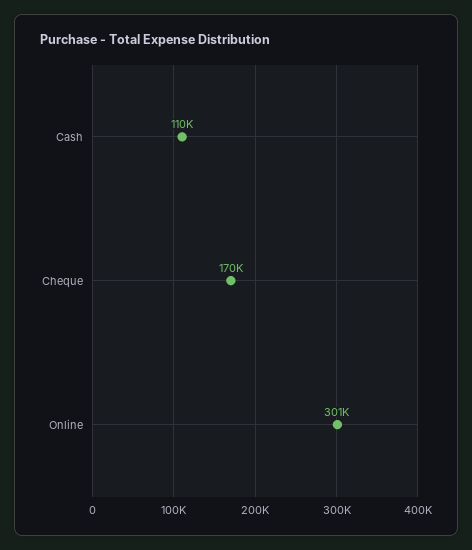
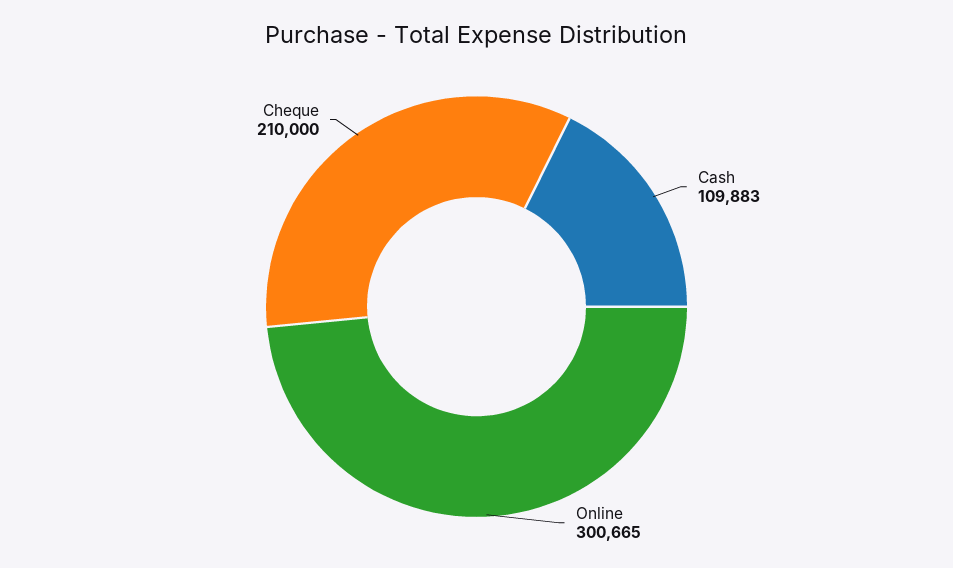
  {
    "Cash": 109883,
-   "Cheque": 170000,
+   "Cheque": 210000,
    "Online": 300665
  }

